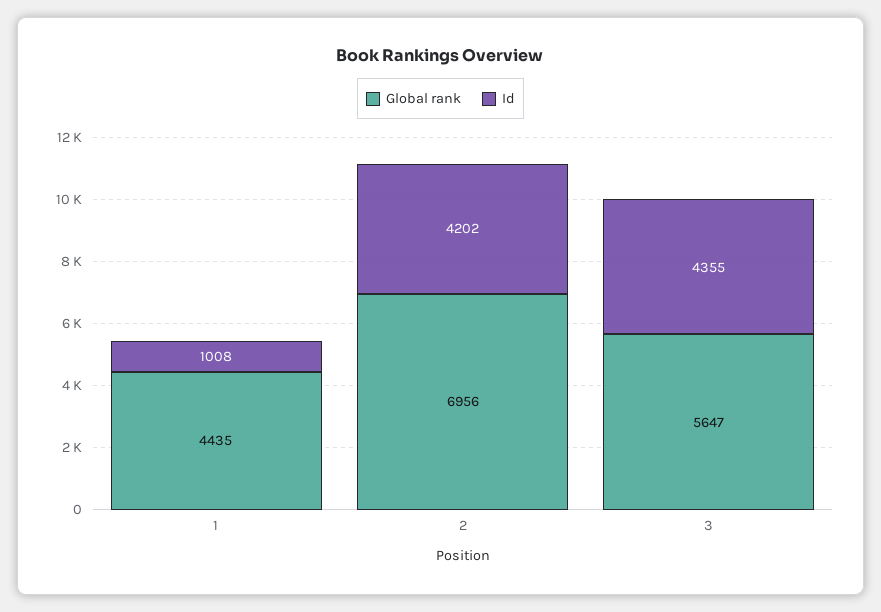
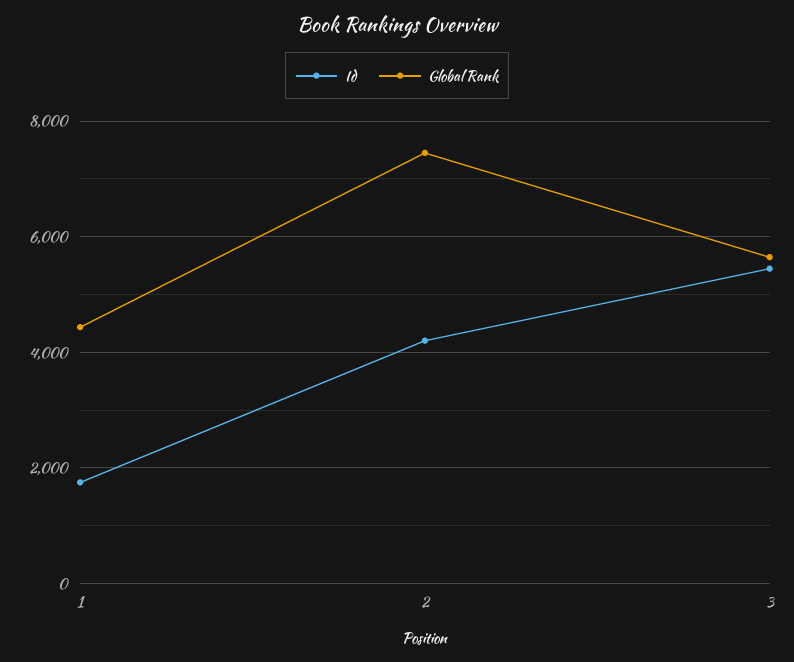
  {
    "Global rank": {
      "1": 4435,
-     "2": 6956,
+     "2": 7400,
      "3": 5647
    },
    "Id": {
-     "1": 1008,
+     "1": 1800,
      "2": 4202,
-     "3": 4355
+     "3": 5400
    }
  }

